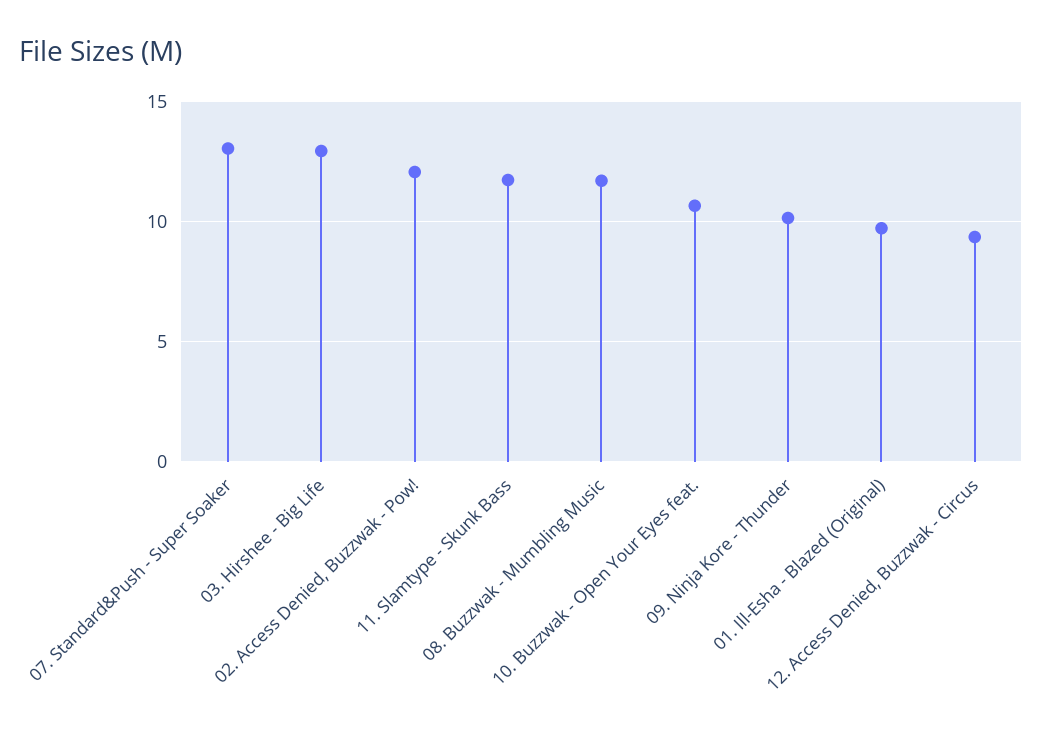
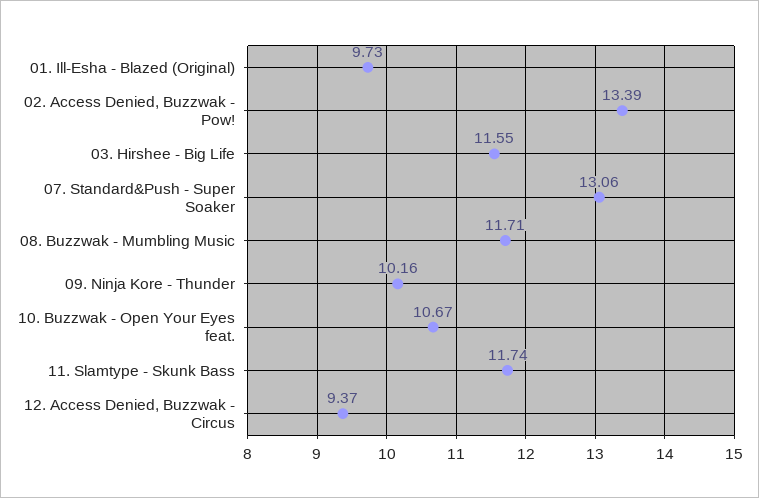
  {
    "07. Standard&Push - Super Soaker": 13.06,
-   "03. Hirshee - Big Life": 13,
+   "03. Hirshee - Big Life": 11.55,
-   "02. Access Denied, Buzzwak - Pow!": 12,
+   "02. Access Denied, Buzzwak - Pow!": 13.39,
    "11. Slamtype - Skunk Bass": 11.74,
    "08. Buzzwak - Mumbling Music": 11.71,
    "10. Buzzwak - Open Your Eyes feat.": 10.67,
    "09. Ninja Kore - Thunder": 10.16,
    "01. Ill-Esha - Blazed (Original)": 9.73,
    "12. Access Denied, Buzzwak - Circus": 9.37
  }

